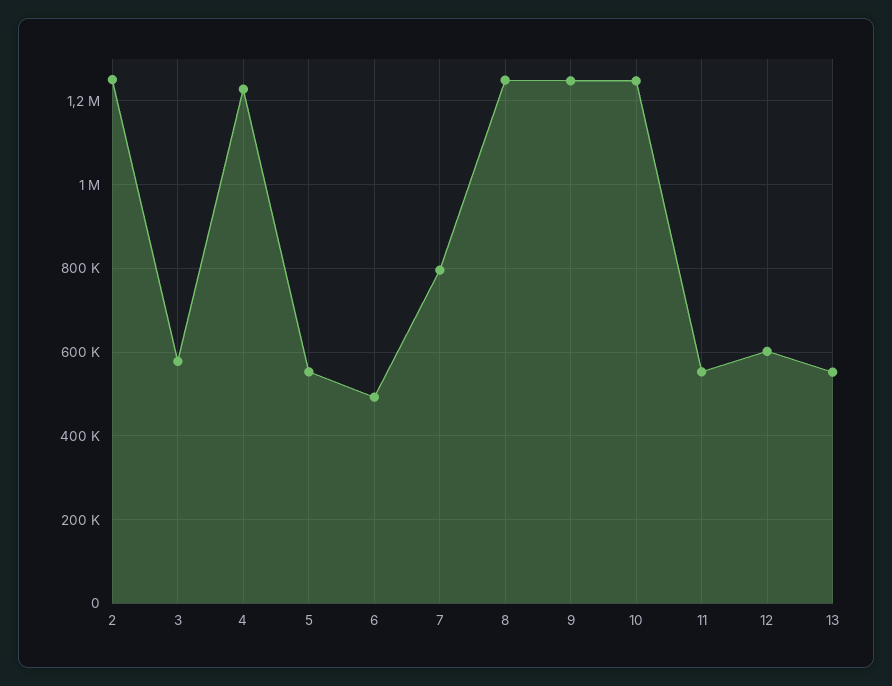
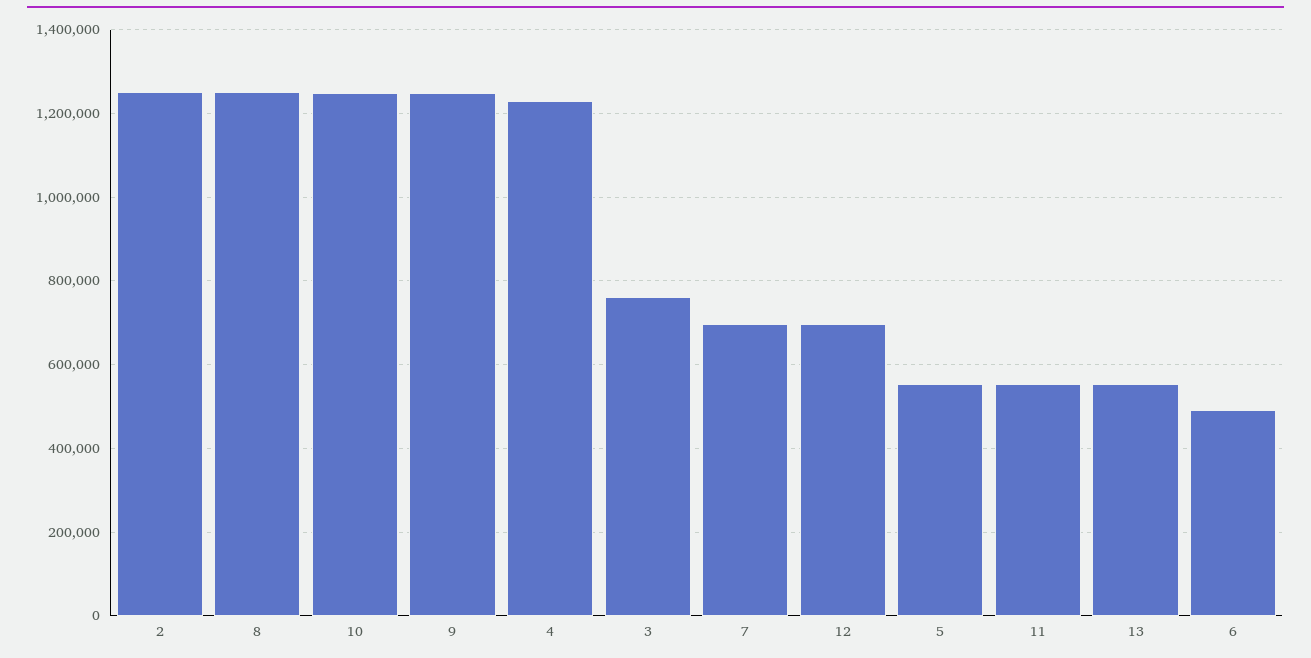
  {
    "2": 1260000,
-   "3": 580000,
+   "3": 760000,
    "4": 1220000,
    "5": 560000,
    "6": 500000,
-   "7": 800000,
+   "7": 700000,
    "8": 1240000,
    "9": 1240000,
    "10": 1240000,
    "11": 560000,
-   "12": 600000,
+   "12": 700000,
    "13": 560000
  }

